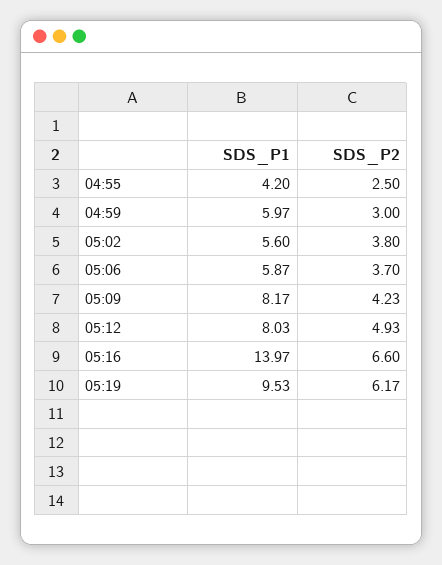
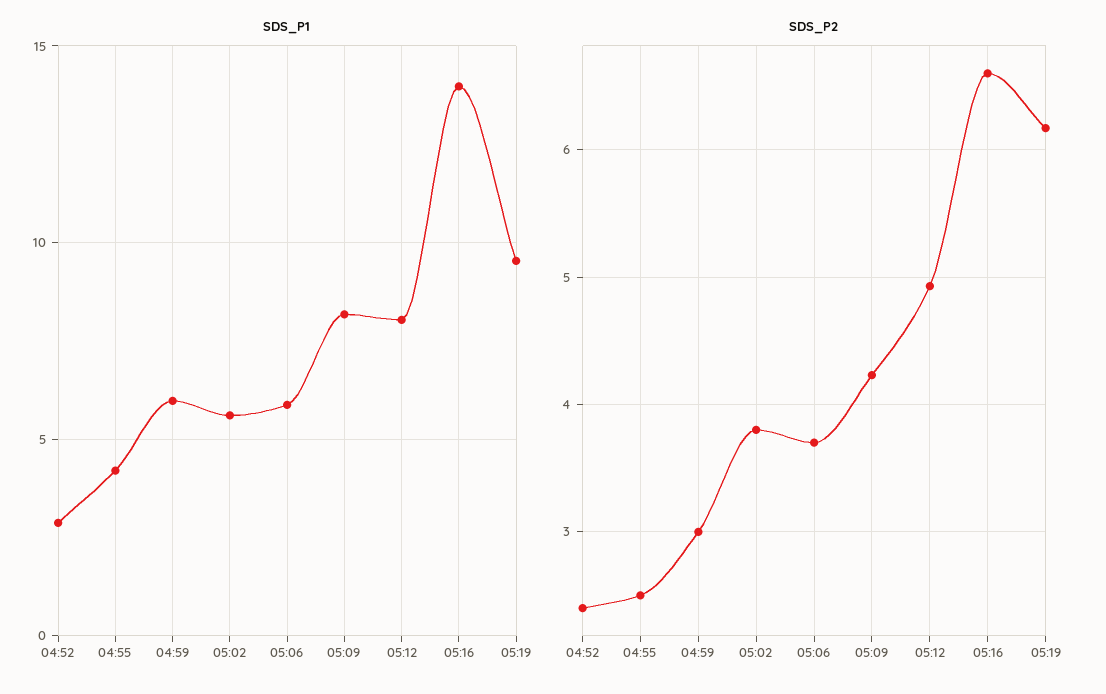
  {
    "SDS_P1": {
      "04:55": 4.2,
      "04:59": 5.97,
      "05:02": 5.6,
      "05:06": 5.87,
      "05:09": 8.17,
      "05:12": 8.03,
      "05:16": 13.97,
-     "05:19": 9.53
+     "05:19": 9.53,
+     "04:52": 3
    },
    "SDS_P2": {
      "04:55": 2.5,
      "04:59": 3,
      "05:02": 3.8,
      "05:06": 3.7,
      "05:09": 4.23,
      "05:12": 4.93,
      "05:16": 6.6,
-     "05:19": 6.17
+     "05:19": 6.17,
+     "04:52": 2.4
    }
  }

